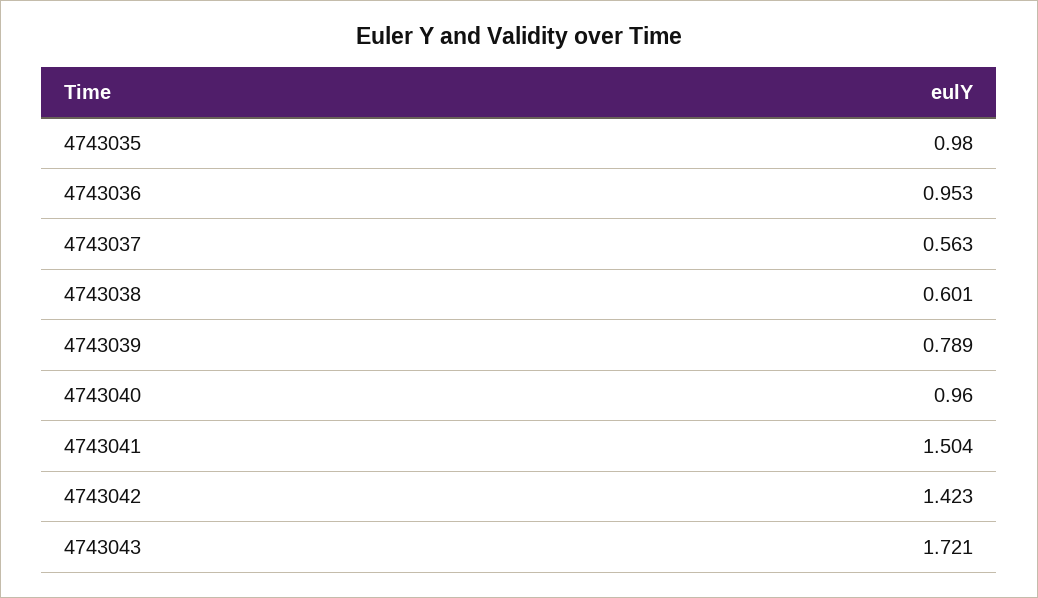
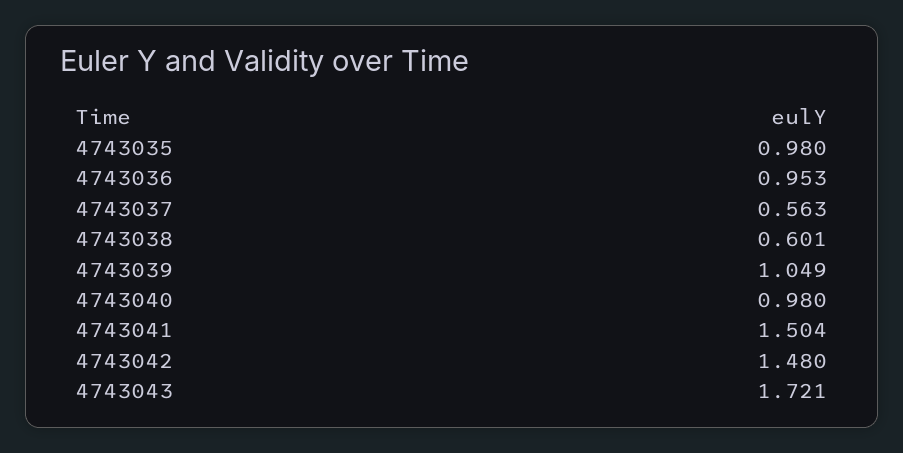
  {
    "4743035": 0.98,
    "4743036": 0.953,
    "4743037": 0.563,
    "4743038": 0.601,
-   "4743039": 0.789,
+   "4743039": 1.049,
-   "4743040": 0.96,
+   "4743040": 0.98,
    "4743041": 1.504,
-   "4743042": 1.423,
+   "4743042": 1.48,
    "4743043": 1.721
  }

